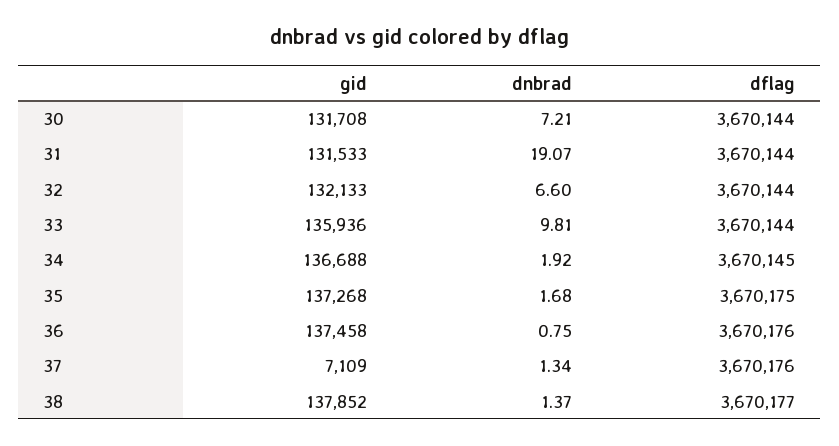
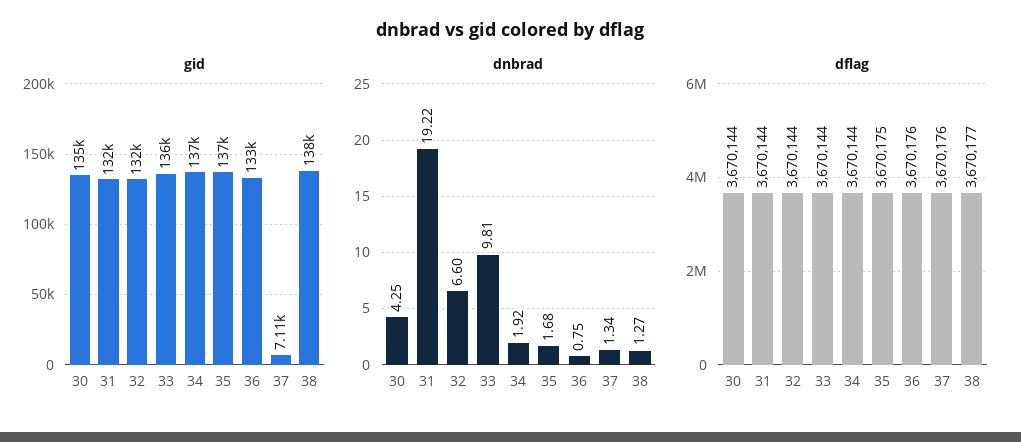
  {
    "gid": {
-     "30": 131708,
+     "30": 135000,
      "31": 131533,
      "32": 132133,
      "33": 135936,
      "34": 136688,
      "35": 137268,
-     "36": 137458,
+     "36": 133000,
      "37": 7109,
      "38": 137852
    },
    "dnbrad": {
-     "30": 7.21,
+     "30": 4.25,
-     "31": 19.07,
+     "31": 19.22,
      "32": 6.6,
      "33": 9.81,
      "34": 1.92,
      "35": 1.68,
      "36": 0.75,
      "37": 1.34,
-     "38": 1.37
+     "38": 1.27
    },
    "dflag": {
      "30": 3670144,
      "31": 3670144,
      "32": 3670144,
      "33": 3670144,
-     "34": 3670145,
+     "34": 3670144,
      "35": 3670175,
      "36": 3670176,
      "37": 3670176,
      "38": 3670177
    }
  }

